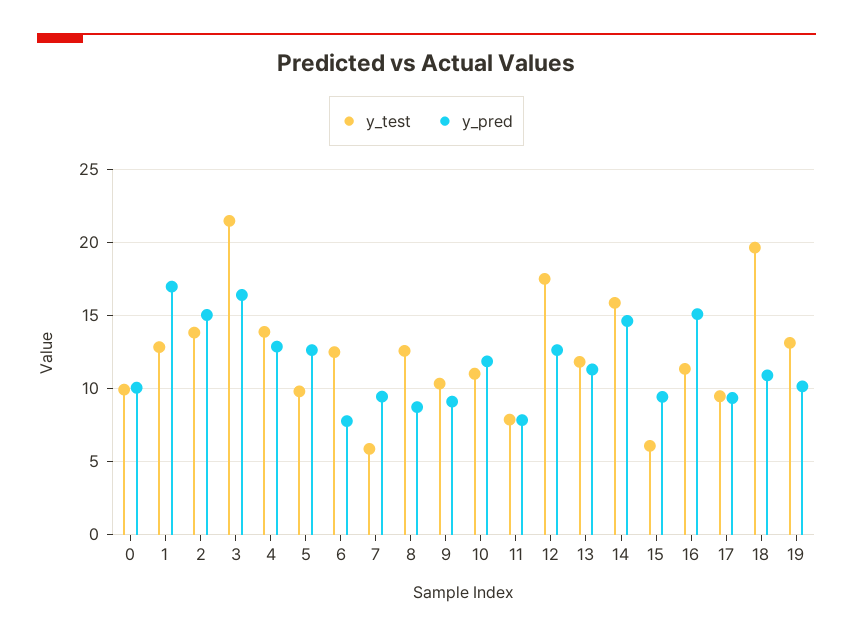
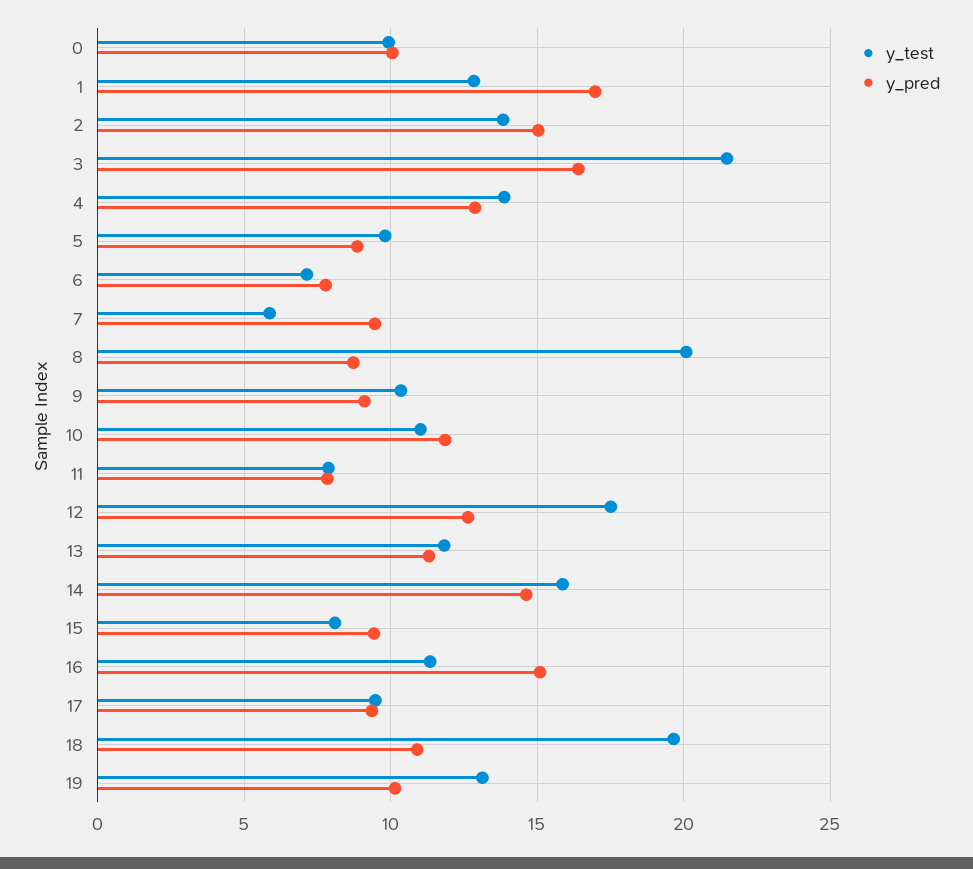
  {
    "y_test": {
      "0": 10,
      "1": 13,
      "2": 14,
      "3": 21.5,
      "4": 14,
      "5": 10,
-     "6": 12.5,
+     "6": 7,
      "7": 6,
-     "8": 12.5,
+     "8": 20,
      "9": 10.5,
      "10": 11,
      "11": 8,
      "12": 17.5,
      "13": 12,
      "14": 16,
-     "15": 6,
+     "15": 8,
      "16": 11.5,
      "17": 9.5,
      "18": 19.5,
      "19": 13
    },
    "y_pred": {
      "0": 10,
      "1": 17,
      "2": 15,
      "3": 16.5,
      "4": 13,
-     "5": 12.5,
+     "5": 9,
      "6": 8,
      "7": 9.5,
      "8": 8.5,
      "9": 9,
      "10": 12,
      "11": 8,
      "12": 12.5,
      "13": 11.5,
      "14": 14.5,
      "15": 9.5,
      "16": 15,
      "17": 9.5,
      "18": 11,
      "19": 10
    }
  }

